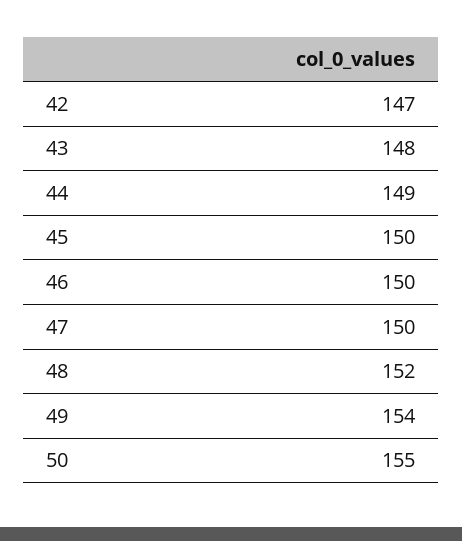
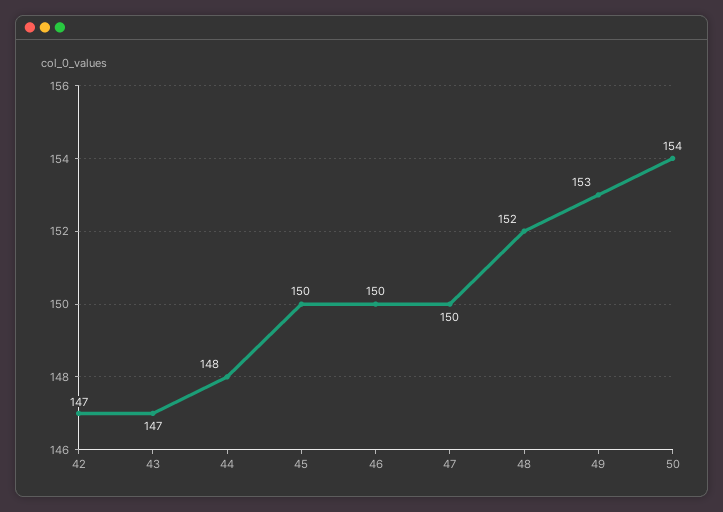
  {
    "42": 147,
-   "43": 148,
+   "43": 147,
-   "44": 149,
+   "44": 148,
    "45": 150,
    "46": 150,
    "47": 150,
    "48": 152,
-   "49": 154,
+   "49": 153,
-   "50": 155
+   "50": 154
  }

